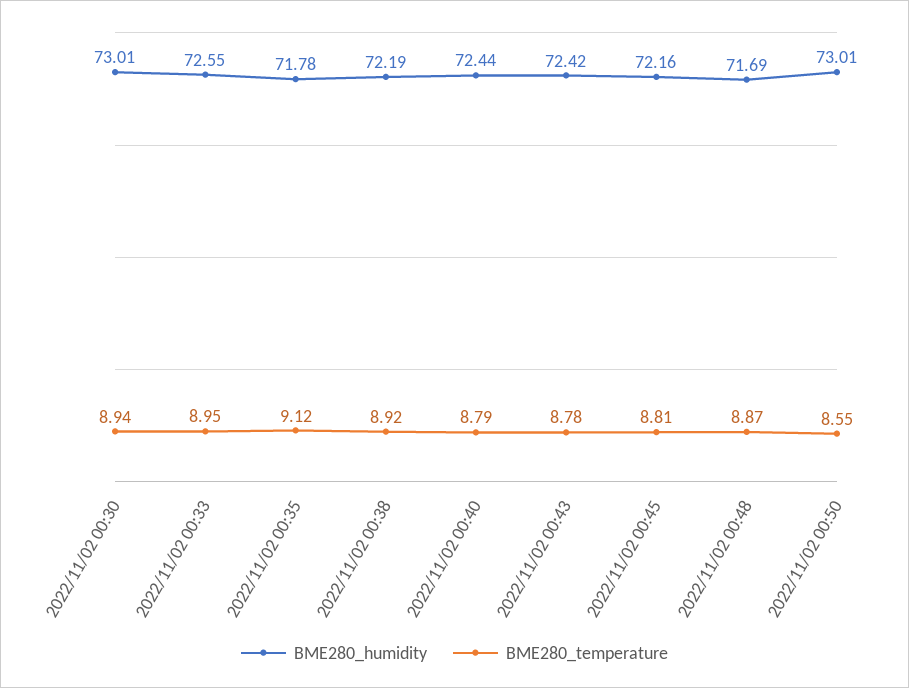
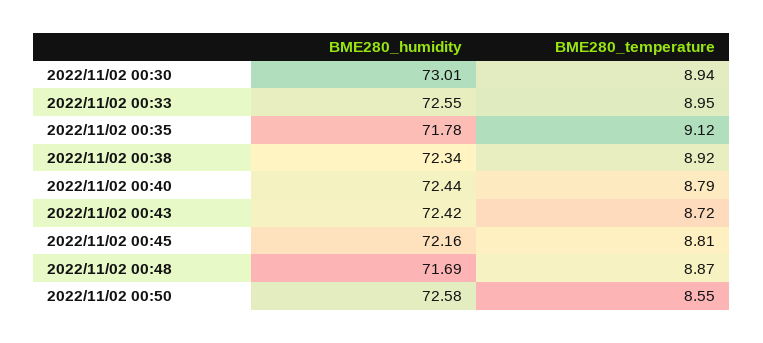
  {
    "BME280_humidity": {
      "2022/11/02 00:30": 73.01,
      "2022/11/02 00:33": 72.55,
      "2022/11/02 00:35": 71.78,
-     "2022/11/02 00:38": 72.19,
+     "2022/11/02 00:38": 72.34,
      "2022/11/02 00:40": 72.44,
      "2022/11/02 00:43": 72.42,
      "2022/11/02 00:45": 72.16,
      "2022/11/02 00:48": 71.69,
-     "2022/11/02 00:50": 73.01
+     "2022/11/02 00:50": 72.58
    },
    "BME280_temperature": {
      "2022/11/02 00:30": 8.94,
      "2022/11/02 00:33": 8.95,
      "2022/11/02 00:35": 9.12,
      "2022/11/02 00:38": 8.92,
      "2022/11/02 00:40": 8.79,
-     "2022/11/02 00:43": 8.78,
+     "2022/11/02 00:43": 8.72,
      "2022/11/02 00:45": 8.81,
      "2022/11/02 00:48": 8.87,
      "2022/11/02 00:50": 8.55
    }
  }

